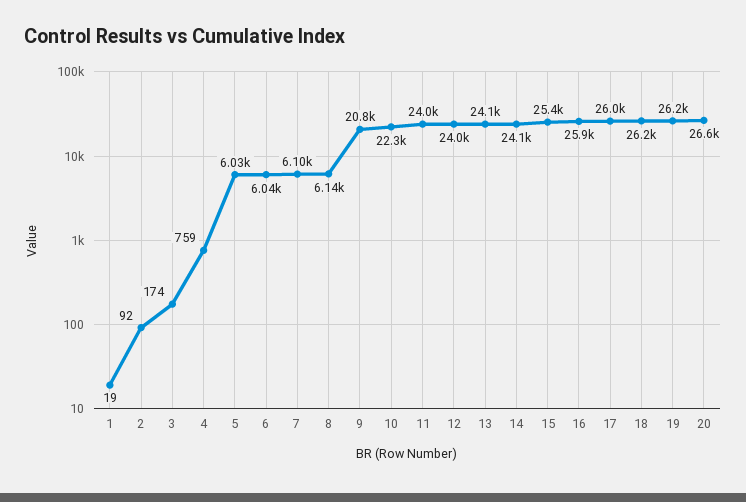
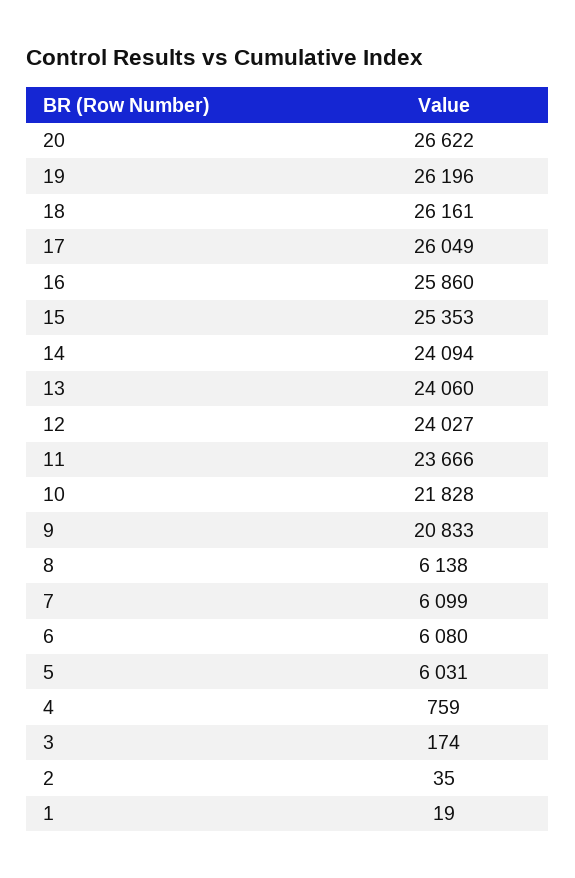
  {
    "1": 19,
-   "2": 92,
+   "2": 35,
    "3": 174,
    "4": 759,
    "5": 6031,
-   "6": 6040,
+   "6": 6080,
    "7": 6099,
    "8": 6138,
    "9": 20833,
-   "10": 22300,
+   "10": 21828,
-   "11": 24000,
+   "11": 23666,
    "12": 24027,
    "13": 24060,
    "14": 24094,
    "15": 25353,
    "16": 25860,
    "17": 26049,
    "18": 26161,
    "19": 26196,
    "20": 26622
  }

